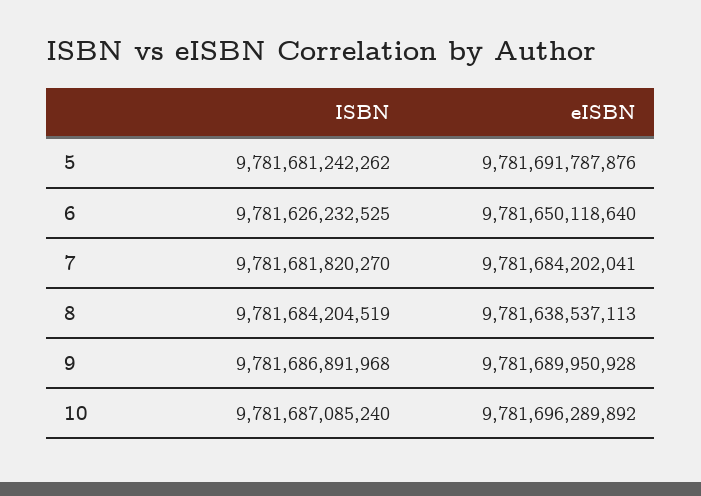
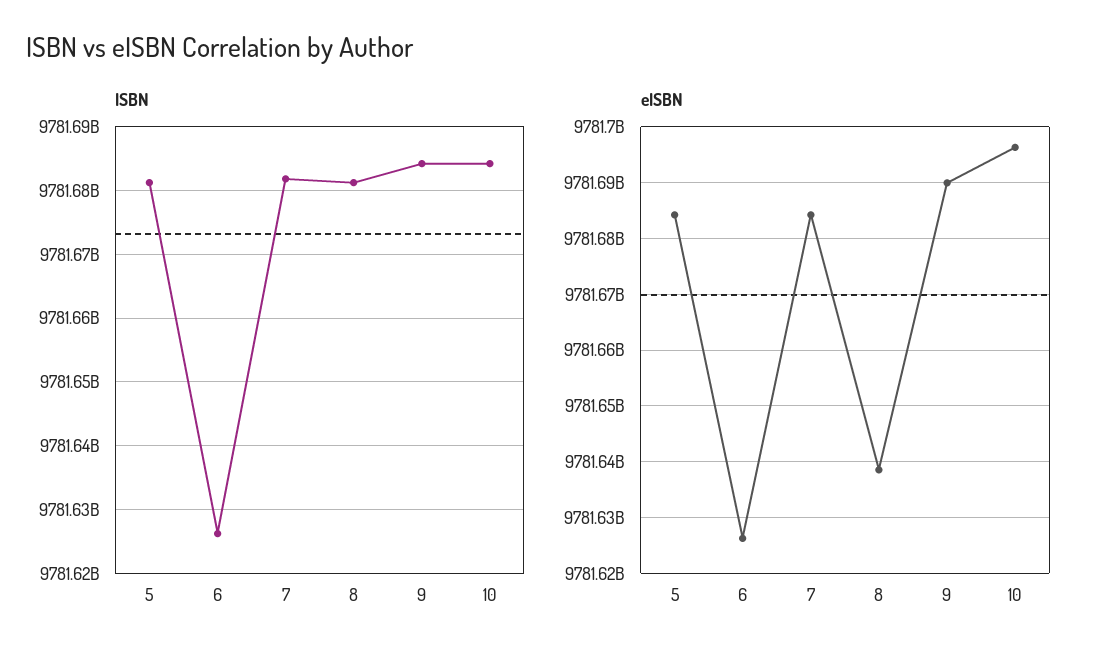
  {
    "ISBN": {
      "5": 9781681242262,
      "6": 9781626232525,
      "7": 9781681820270,
-     "8": 9781684204519,
+     "8": 9781681000000,
-     "9": 9781686891968,
+     "9": 9781684000000,
-     "10": 9781687085240
+     "10": 9781684000000
    },
    "eISBN": {
-     "5": 9781691787876,
+     "5": 9781684000000,
-     "6": 9781650118640,
+     "6": 9781626000000,
      "7": 9781684202041,
      "8": 9781638537113,
      "9": 9781689950928,
      "10": 9781696289892
    }
  }

